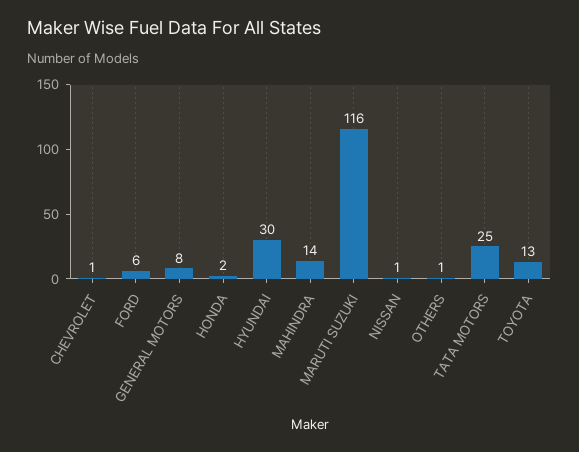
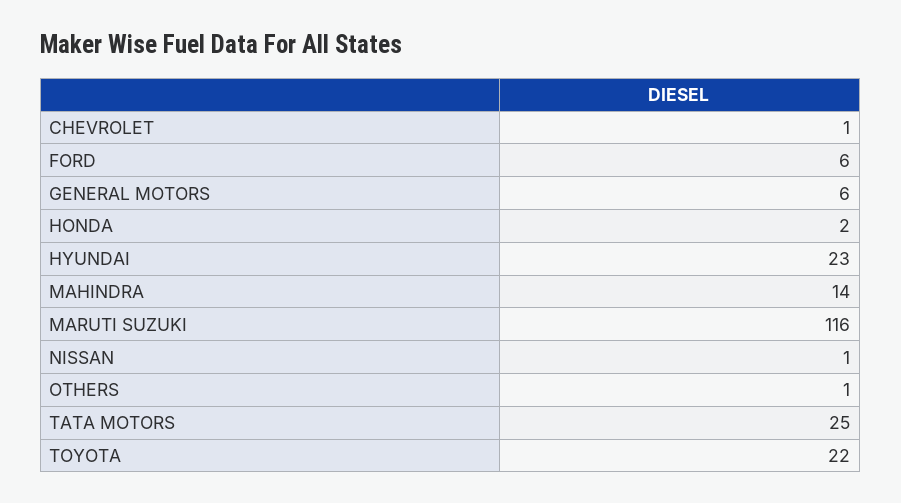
  {
    "CHEVROLET": 1,
    "FORD": 6,
-   "GENERAL MOTORS": 8,
+   "GENERAL MOTORS": 6,
    "HONDA": 2,
-   "HYUNDAI": 30,
+   "HYUNDAI": 23,
    "MAHINDRA": 14,
    "MARUTI SUZUKI": 116,
    "NISSAN": 1,
    "OTHERS": 1,
    "TATA MOTORS": 25,
-   "TOYOTA": 13
+   "TOYOTA": 22
  }

